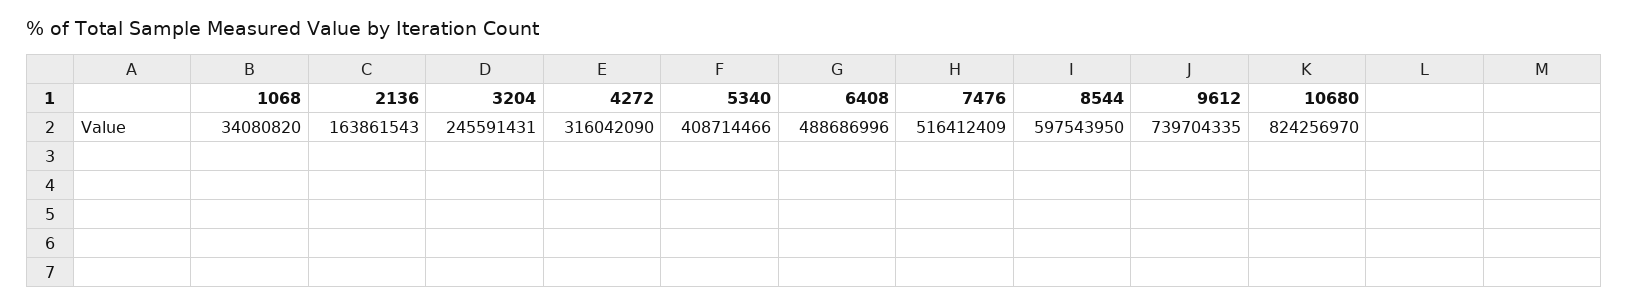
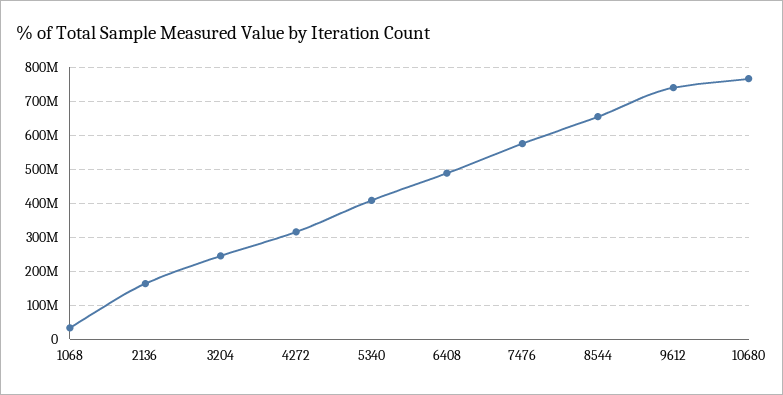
  {
    "1068": 34080820,
    "2136": 163861543,
    "3204": 245591431,
    "4272": 316042090,
    "5340": 408714466,
    "6408": 488686996,
-   "7476": 516412409,
+   "7476": 580000000,
-   "8544": 597543950,
+   "8544": 660000000,
    "9612": 739704335,
-   "10680": 824256970
+   "10680": 760000000
  }

